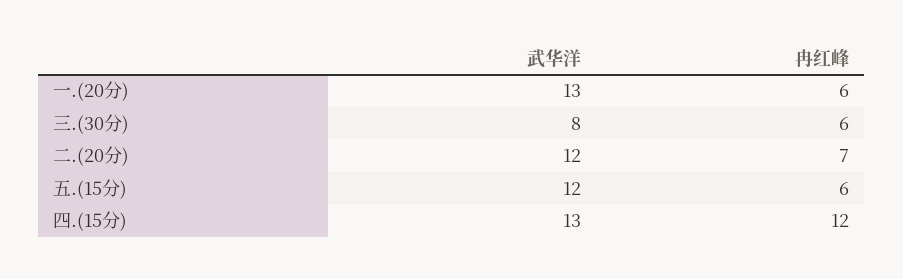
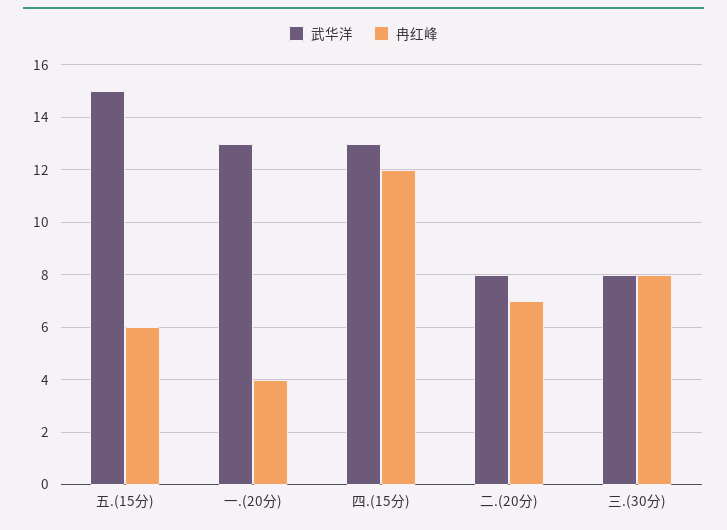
  {
    "武华洋": {
      "一.(20分)": 13,
      "三.(30分)": 8,
-     "二.(20分)": 12,
+     "二.(20分)": 8,
-     "五.(15分)": 12,
+     "五.(15分)": 15,
      "四.(15分)": 13
    },
    "冉红峰": {
-     "一.(20分)": 6,
+     "一.(20分)": 4,
-     "三.(30分)": 6,
+     "三.(30分)": 8,
      "二.(20分)": 7,
      "五.(15分)": 6,
      "四.(15分)": 12
    }
  }

